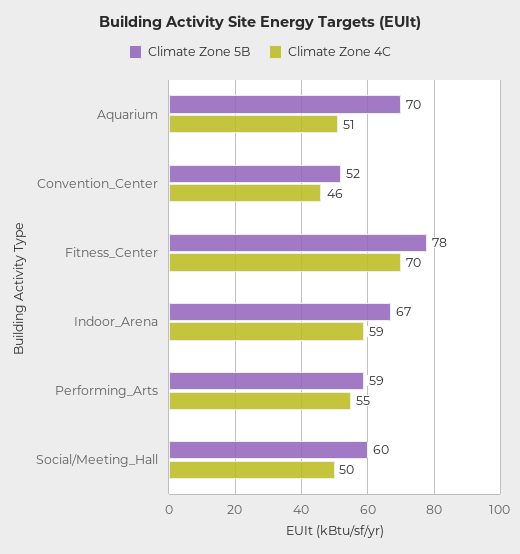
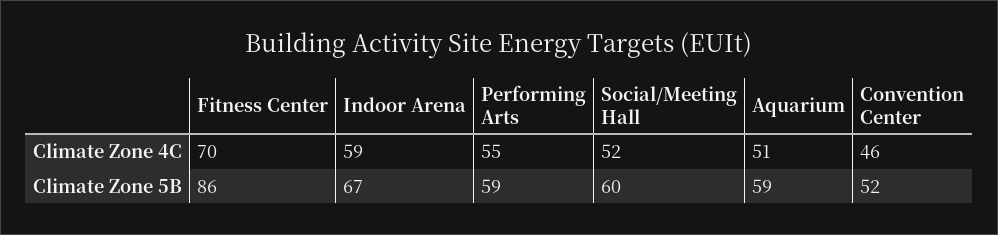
  {
    "Climate Zone 5B": {
-     "Aquarium": 70,
+     "Aquarium": 59,
      "Convention_Center": 52,
-     "Fitness_Center": 78,
+     "Fitness_Center": 86,
      "Indoor_Arena": 67,
      "Performing_Arts": 59,
      "Social/Meeting_Hall": 60
    },
    "Climate Zone 4C": {
      "Aquarium": 51,
      "Convention_Center": 46,
      "Fitness_Center": 70,
      "Indoor_Arena": 59,
      "Performing_Arts": 55,
-     "Social/Meeting_Hall": 50
+     "Social/Meeting_Hall": 52
    }
  }

